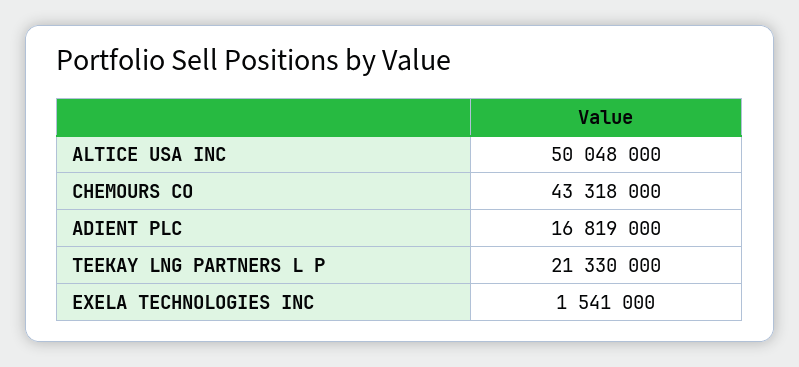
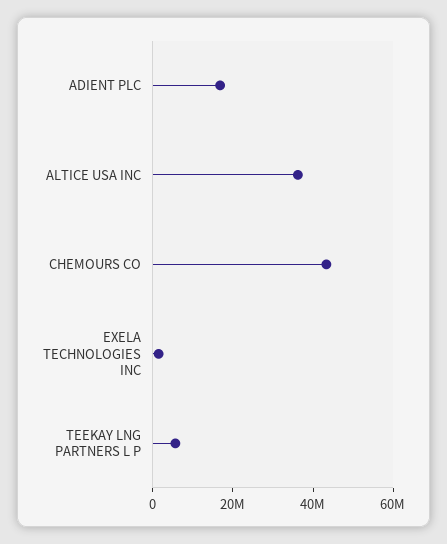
  {
-   "ALTICE USA INC": 50048000,
+   "ALTICE USA INC": 35000000,
    "CHEMOURS CO": 43318000,
    "ADIENT PLC": 16819000,
-   "TEEKAY LNG PARTNERS L P": 21330000,
+   "TEEKAY LNG PARTNERS L P": 5000000,
    "EXELA TECHNOLOGIES INC": 1541000
  }

